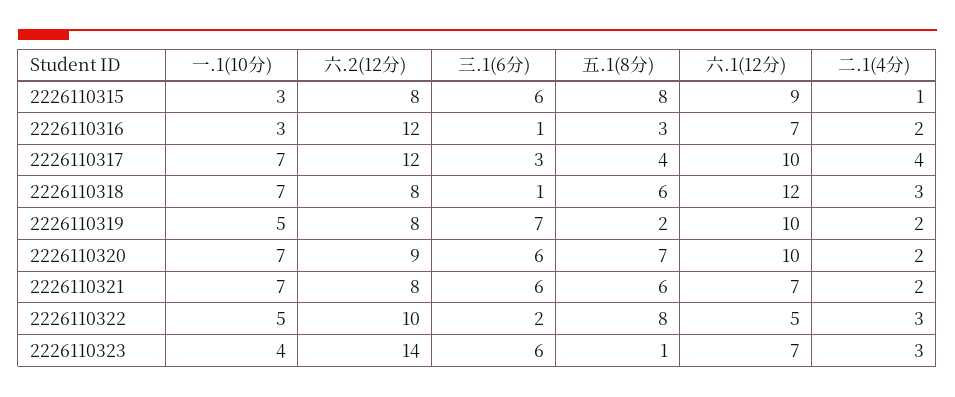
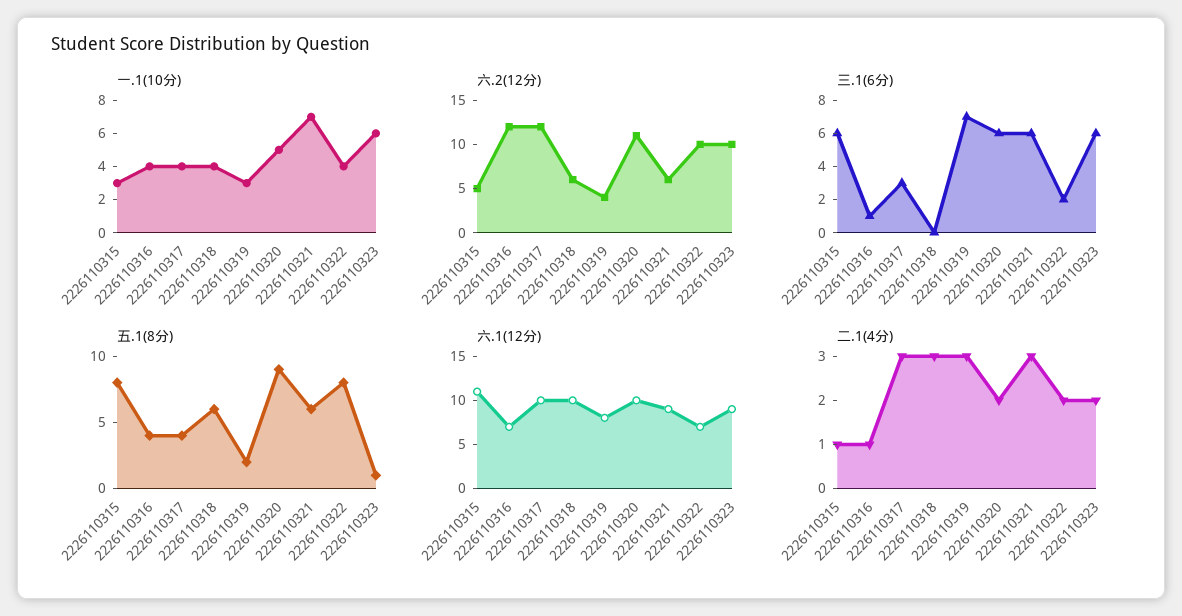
  {
    "一.1(10分)": {
      "2226110315": 3,
-     "2226110316": 3,
+     "2226110316": 4,
-     "2226110317": 7,
+     "2226110317": 4,
-     "2226110318": 7,
+     "2226110318": 4,
-     "2226110319": 5,
+     "2226110319": 3,
-     "2226110320": 7,
+     "2226110320": 5,
      "2226110321": 7,
-     "2226110322": 5,
+     "2226110322": 4,
-     "2226110323": 4
+     "2226110323": 6
    },
    "六.2(12分)": {
-     "2226110315": 8,
+     "2226110315": 5,
      "2226110316": 12,
      "2226110317": 12,
-     "2226110318": 8,
+     "2226110318": 6,
-     "2226110319": 8,
+     "2226110319": 4,
-     "2226110320": 9,
+     "2226110320": 11,
-     "2226110321": 8,
+     "2226110321": 6,
      "2226110322": 10,
-     "2226110323": 14
+     "2226110323": 10
    },
    "三.1(6分)": {
      "2226110315": 6,
      "2226110316": 1,
      "2226110317": 3,
-     "2226110318": 1,
+     "2226110318": 0,
      "2226110319": 7,
      "2226110320": 6,
      "2226110321": 6,
      "2226110322": 2,
      "2226110323": 6
    },
    "五.1(8分)": {
      "2226110315": 8,
-     "2226110316": 3,
+     "2226110316": 4,
      "2226110317": 4,
      "2226110318": 6,
      "2226110319": 2,
-     "2226110320": 7,
+     "2226110320": 9,
      "2226110321": 6,
      "2226110322": 8,
      "2226110323": 1
    },
    "六.1(12分)": {
-     "2226110315": 9,
+     "2226110315": 11,
      "2226110316": 7,
      "2226110317": 10,
-     "2226110318": 12,
+     "2226110318": 10,
-     "2226110319": 10,
+     "2226110319": 8,
      "2226110320": 10,
-     "2226110321": 7,
+     "2226110321": 9,
-     "2226110322": 5,
+     "2226110322": 7,
-     "2226110323": 7
+     "2226110323": 9
    },
    "二.1(4分)": {
      "2226110315": 1,
-     "2226110316": 2,
+     "2226110316": 1,
-     "2226110317": 4,
+     "2226110317": 3,
      "2226110318": 3,
-     "2226110319": 2,
+     "2226110319": 3,
      "2226110320": 2,
-     "2226110321": 2,
+     "2226110321": 3,
-     "2226110322": 3,
+     "2226110322": 2,
-     "2226110323": 3
+     "2226110323": 2
    }
  }

